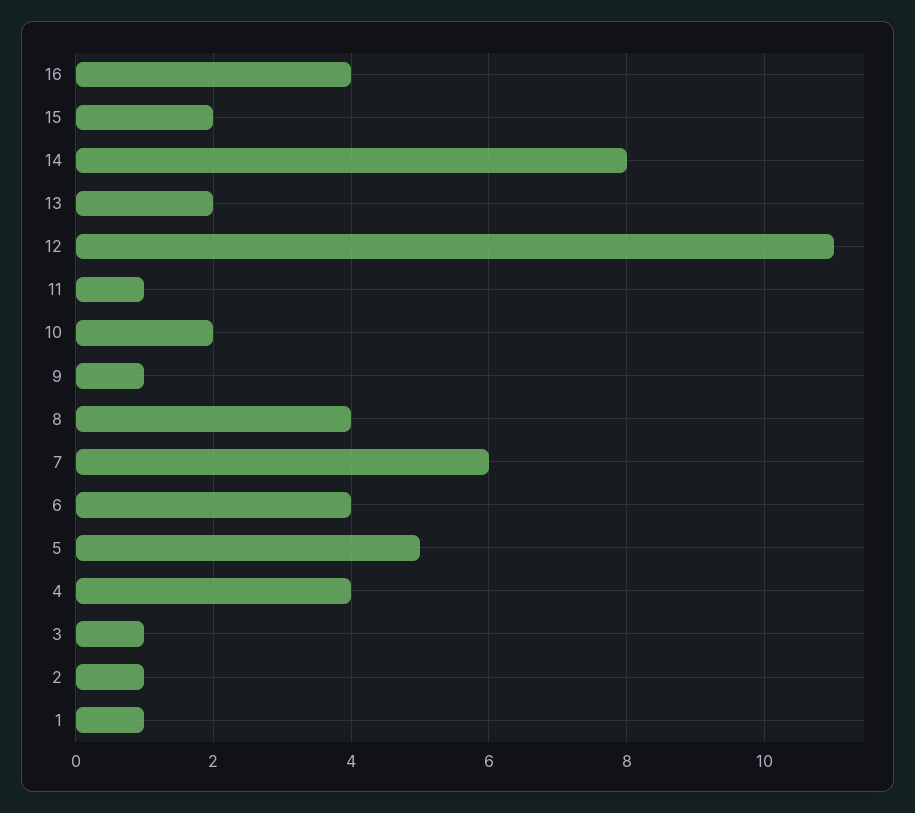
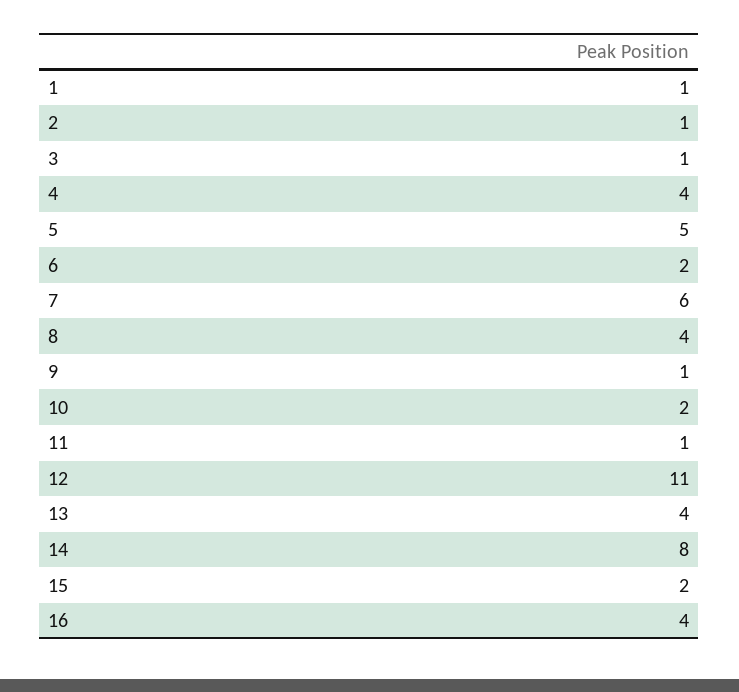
  {
    "16": 4,
    "15": 2,
    "14": 8,
-   "13": 2,
+   "13": 4,
    "12": 11,
    "11": 1,
    "10": 2,
    "9": 1,
    "8": 4,
    "7": 6,
-   "6": 4,
+   "6": 2,
    "5": 5,
    "4": 4,
    "3": 1,
    "2": 1,
    "1": 1
  }

